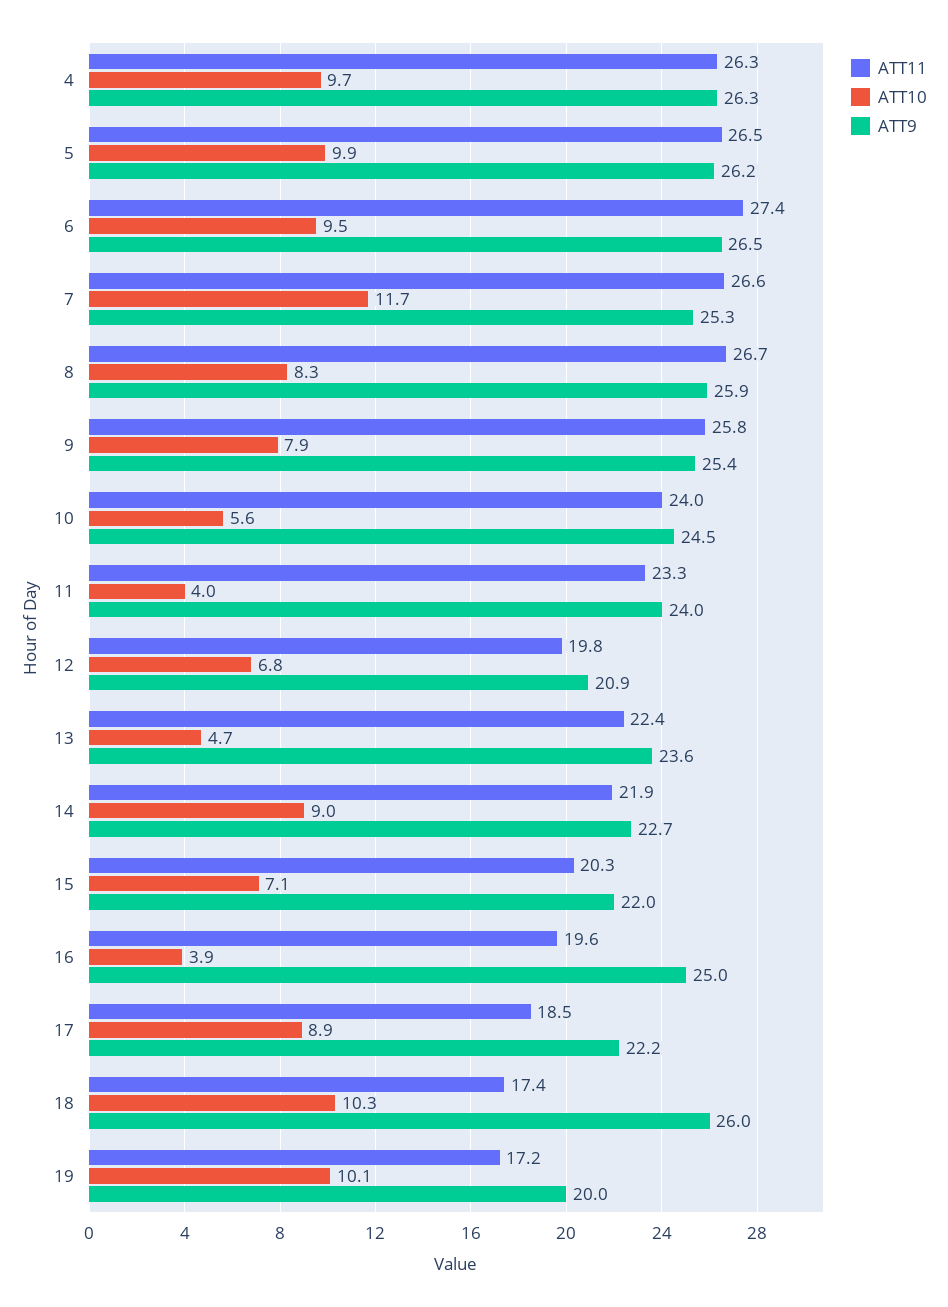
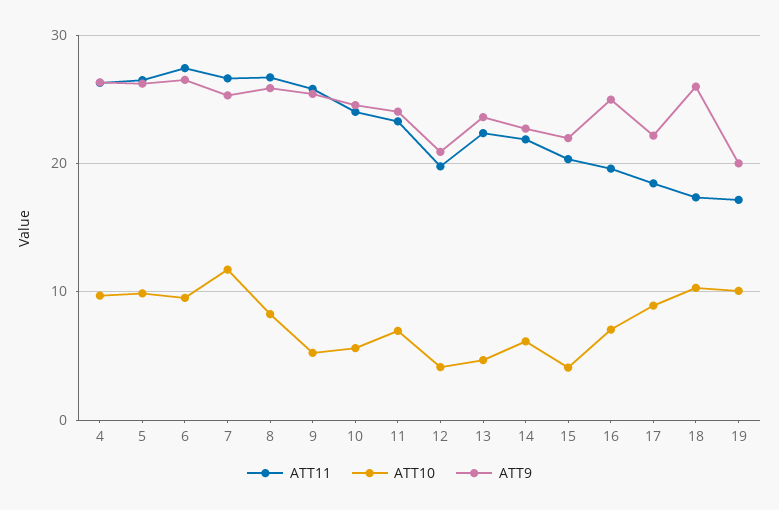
  {
    "ATT11": {
      "4": 26.3,
      "5": 26.5,
      "6": 27.4,
      "7": 26.6,
      "8": 26.7,
      "9": 25.8,
      "10": 24,
      "11": 23.3,
      "12": 19.8,
      "13": 22.4,
      "14": 21.9,
      "15": 20.3,
      "16": 19.6,
      "17": 18.5,
      "18": 17.4,
      "19": 17.2
    },
    "ATT10": {
      "4": 9.7,
      "5": 9.9,
      "6": 9.5,
      "7": 11.7,
      "8": 8.3,
-     "9": 7.9,
+     "9": 5,
      "10": 5.6,
-     "11": 4,
+     "11": 7,
-     "12": 6.8,
+     "12": 4,
      "13": 4.7,
-     "14": 9,
+     "14": 6,
-     "15": 7.1,
+     "15": 4,
-     "16": 3.9,
+     "16": 7,
      "17": 8.9,
      "18": 10.3,
      "19": 10.1
    },
    "ATT9": {
      "4": 26.3,
      "5": 26.2,
      "6": 26.5,
      "7": 25.3,
      "8": 25.9,
      "9": 25.4,
      "10": 24.5,
      "11": 24,
      "12": 20.9,
      "13": 23.6,
      "14": 22.7,
      "15": 22,
      "16": 25,
      "17": 22.2,
      "18": 26,
      "19": 20
    }
  }

